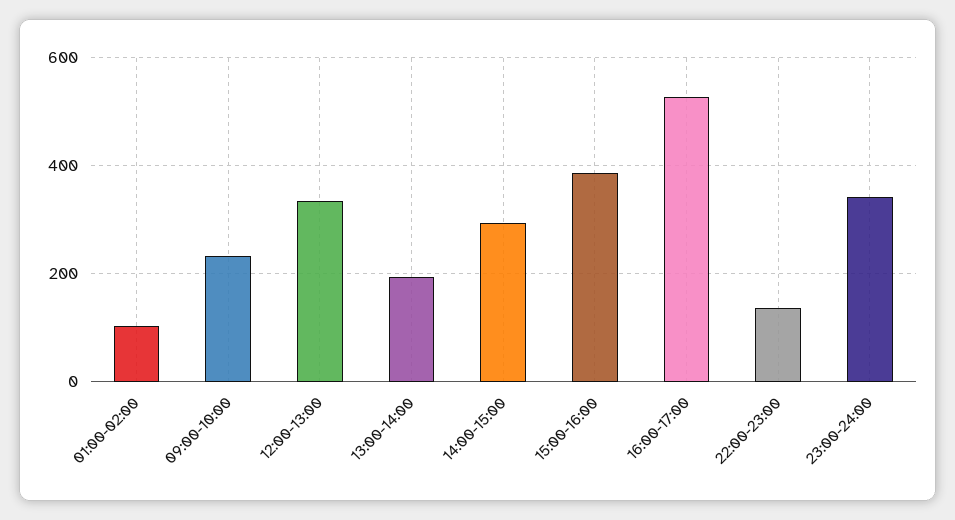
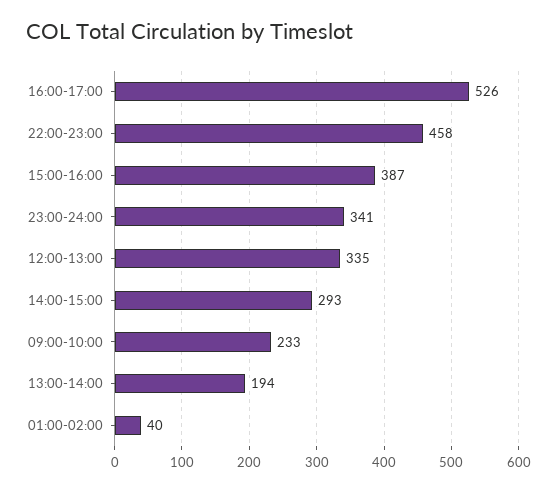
  {
-   "01:00-02:00": 100,
+   "01:00-02:00": 40,
    "09:00-10:00": 233,
    "12:00-13:00": 335,
    "13:00-14:00": 194,
    "14:00-15:00": 293,
    "15:00-16:00": 387,
    "16:00-17:00": 526,
-   "22:00-23:00": 140,
+   "22:00-23:00": 458,
    "23:00-24:00": 341
  }

